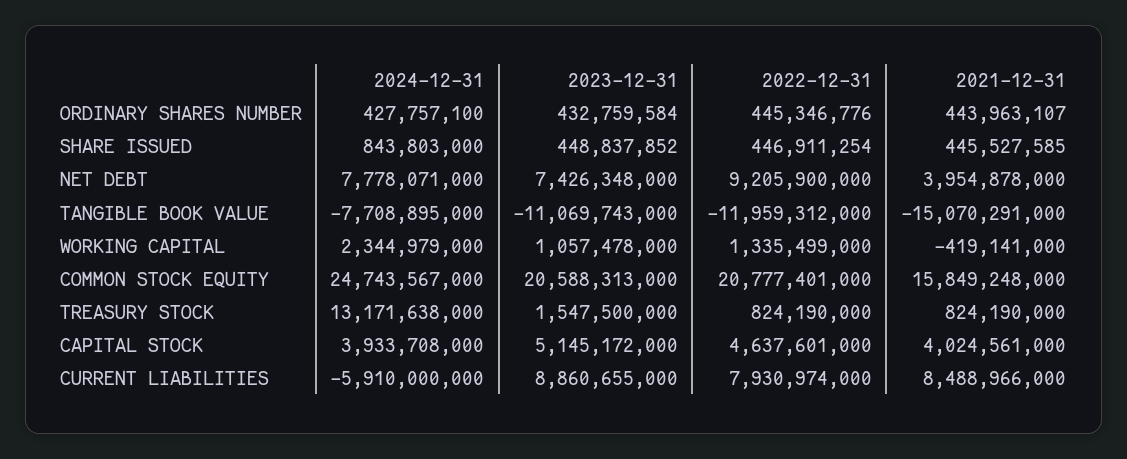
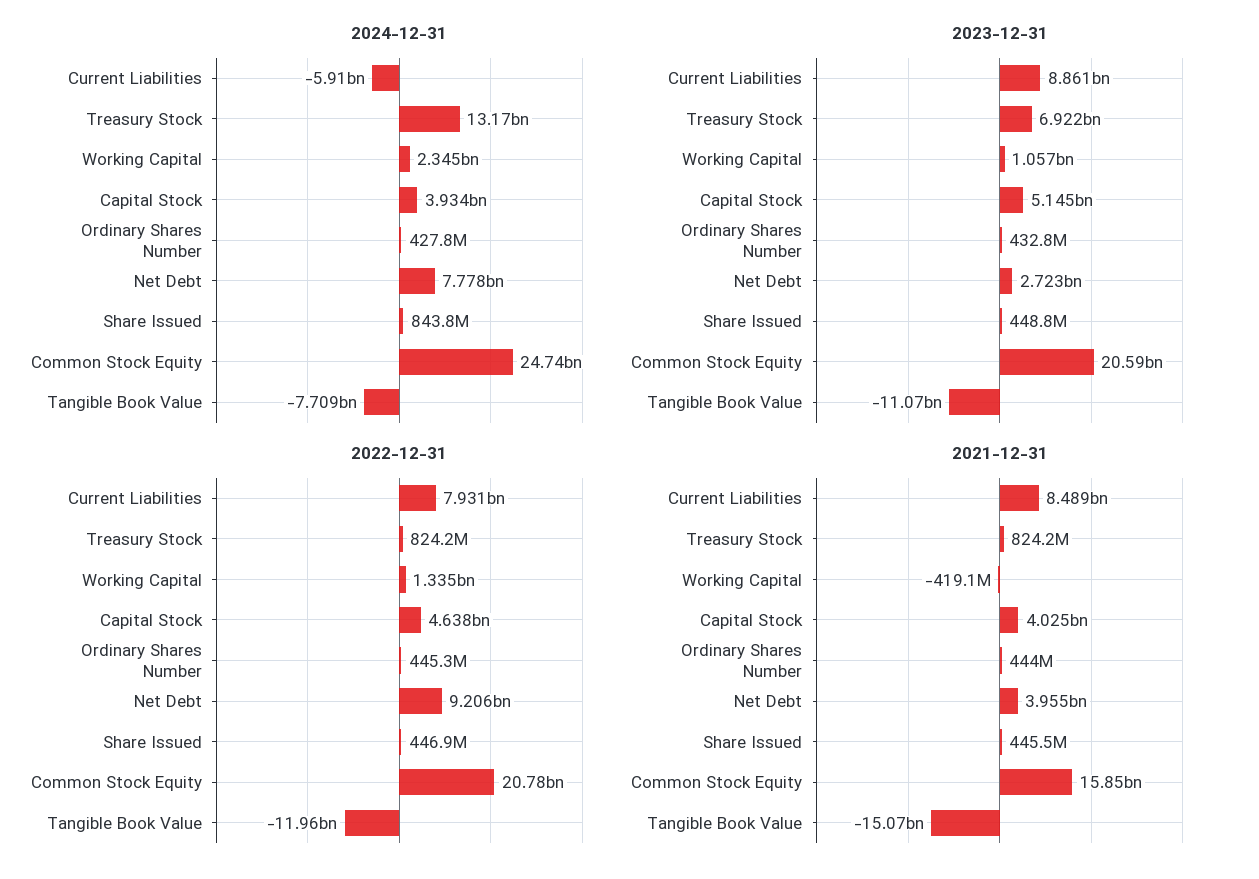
  {
    "2024-12-31": {
      "ORDINARY SHARES NUMBER": 427757100,
      "SHARE ISSUED": 843803000,
      "NET DEBT": 7778071000,
      "TANGIBLE BOOK VALUE": -7708895000,
      "WORKING CAPITAL": 2344979000,
      "COMMON STOCK EQUITY": 24743567000,
      "TREASURY STOCK": 13171638000,
      "CAPITAL STOCK": 3933708000,
      "CURRENT LIABILITIES": -5910000000
    },
    "2023-12-31": {
      "ORDINARY SHARES NUMBER": 432759584,
      "SHARE ISSUED": 448837852,
-     "NET DEBT": 7426348000,
+     "NET DEBT": 2723000000,
      "TANGIBLE BOOK VALUE": -11069743000,
      "WORKING CAPITAL": 1057478000,
      "COMMON STOCK EQUITY": 20588313000,
-     "TREASURY STOCK": 1547500000,
+     "TREASURY STOCK": 6922000000,
      "CAPITAL STOCK": 5145172000,
      "CURRENT LIABILITIES": 8860655000
    },
    "2022-12-31": {
      "ORDINARY SHARES NUMBER": 445346776,
      "SHARE ISSUED": 446911254,
      "NET DEBT": 9205900000,
      "TANGIBLE BOOK VALUE": -11959312000,
      "WORKING CAPITAL": 1335499000,
      "COMMON STOCK EQUITY": 20777401000,
      "TREASURY STOCK": 824190000,
      "CAPITAL STOCK": 4637601000,
      "CURRENT LIABILITIES": 7930974000
    },
    "2021-12-31": {
      "ORDINARY SHARES NUMBER": 443963107,
      "SHARE ISSUED": 445527585,
      "NET DEBT": 3954878000,
      "TANGIBLE BOOK VALUE": -15070291000,
      "WORKING CAPITAL": -419141000,
      "COMMON STOCK EQUITY": 15849248000,
      "TREASURY STOCK": 824190000,
      "CAPITAL STOCK": 4024561000,
      "CURRENT LIABILITIES": 8488966000
    }
  }

